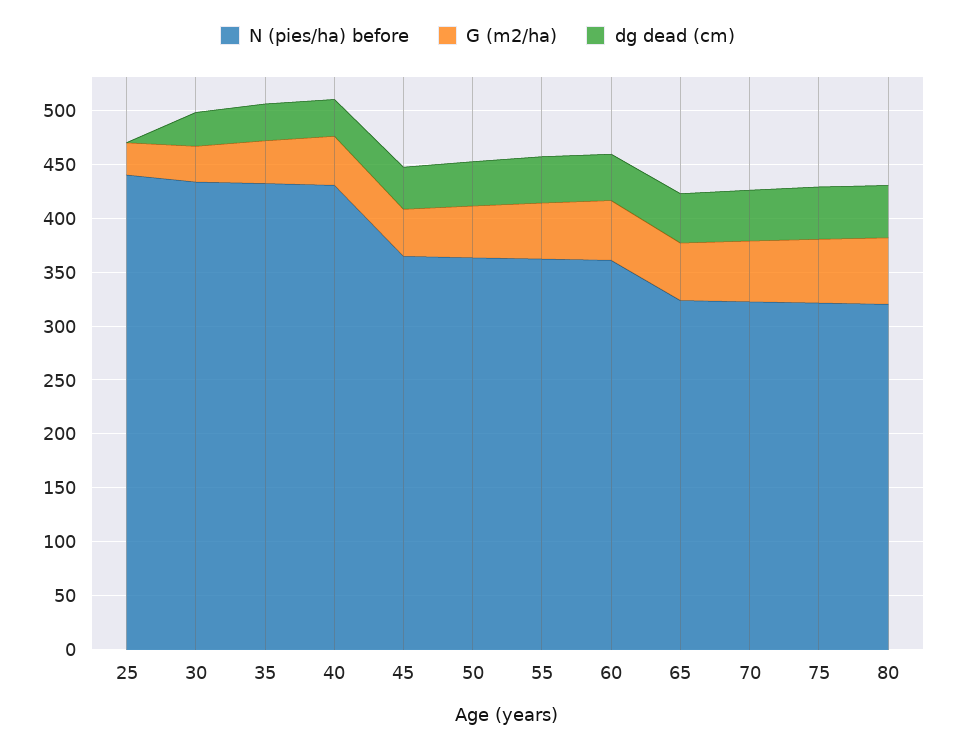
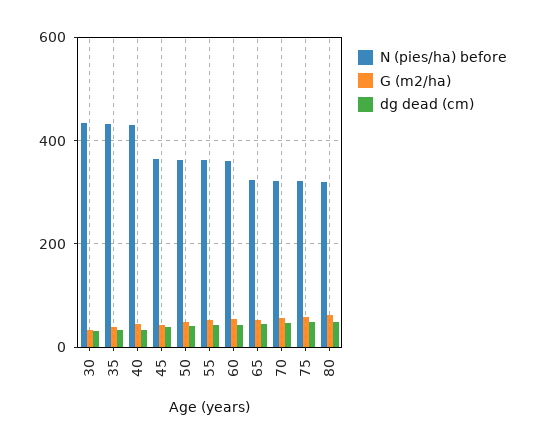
  {
    "N (pies/ha) before": {
-     "25": 440,
      "30": 430,
      "35": 430,
      "40": 430,
      "45": 360,
      "50": 360,
      "55": 360,
      "60": 360,
      "65": 320,
      "70": 320,
      "75": 320,
      "80": 320
    },
    "G (m2/ha)": {
-     "25": 30,
      "30": 30,
      "35": 40,
      "40": 50,
      "45": 40,
      "50": 50,
      "55": 50,
      "60": 60,
      "65": 50,
      "70": 60,
      "75": 60,
      "80": 60
    },
    "dg dead (cm)": {
-     "25": 0,
      "30": 30,
      "35": 30,
      "40": 30,
      "45": 40,
      "50": 40,
      "55": 40,
      "60": 40,
      "65": 50,
      "70": 50,
      "75": 50,
      "80": 50
    }
  }

